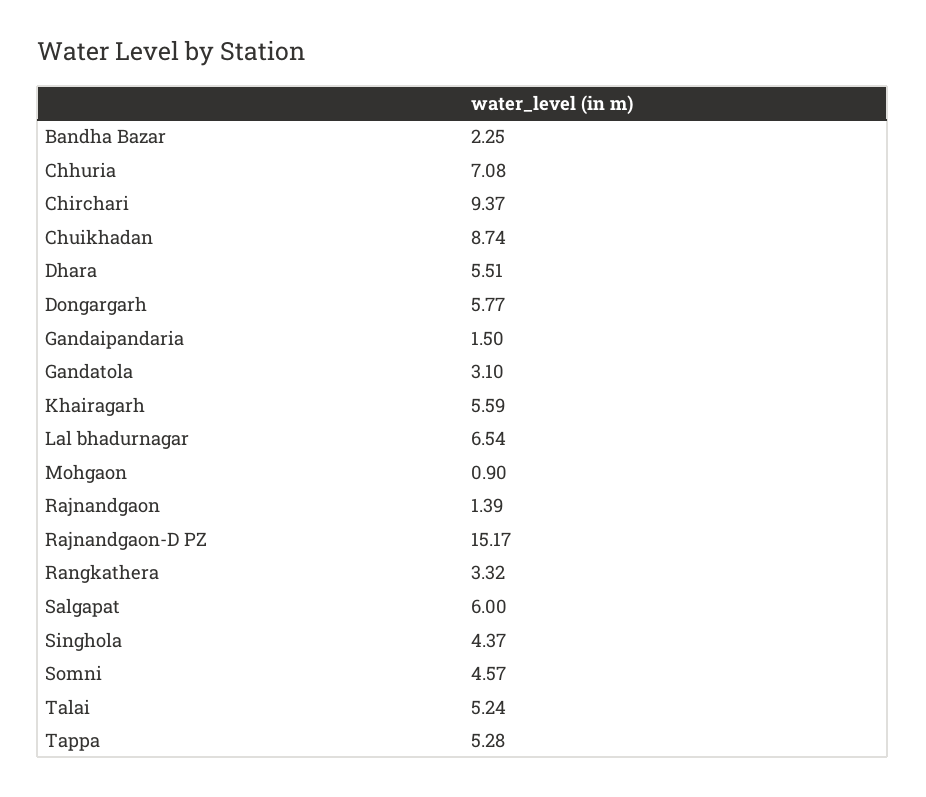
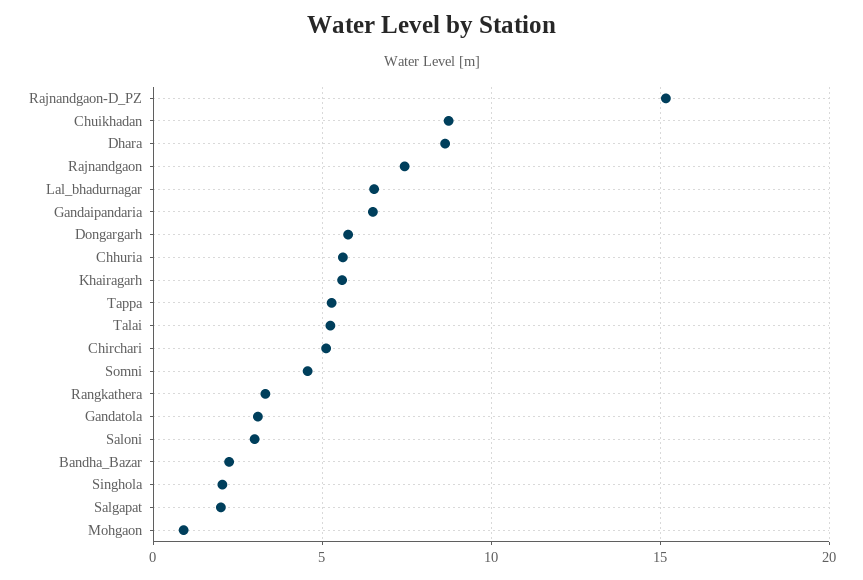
  {
    "Bandha Bazar": 2.25,
-   "Chhuria": 7.08,
+   "Chhuria": 5.5,
-   "Chirchari": 9.37,
+   "Chirchari": 5,
    "Chuikhadan": 8.74,
-   "Dhara": 5.51,
+   "Dhara": 8.5,
    "Dongargarh": 5.77,
-   "Gandaipandaria": 1.5,
+   "Gandaipandaria": 6.5,
    "Gandatola": 3.1,
    "Khairagarh": 5.59,
    "Lal bhadurnagar": 6.54,
    "Mohgaon": 0.9,
-   "Rajnandgaon": 1.39,
+   "Rajnandgaon": 7.5,
    "Rajnandgaon-D PZ": 15.17,
    "Rangkathera": 3.32,
-   "Salgapat": 6,
+   "Salgapat": 2,
-   "Singhola": 4.37,
+   "Singhola": 2,
    "Somni": 4.57,
    "Talai": 5.24,
-   "Tappa": 5.28
+   "Tappa": 5.28,
+   "Saloni": 3
  }

